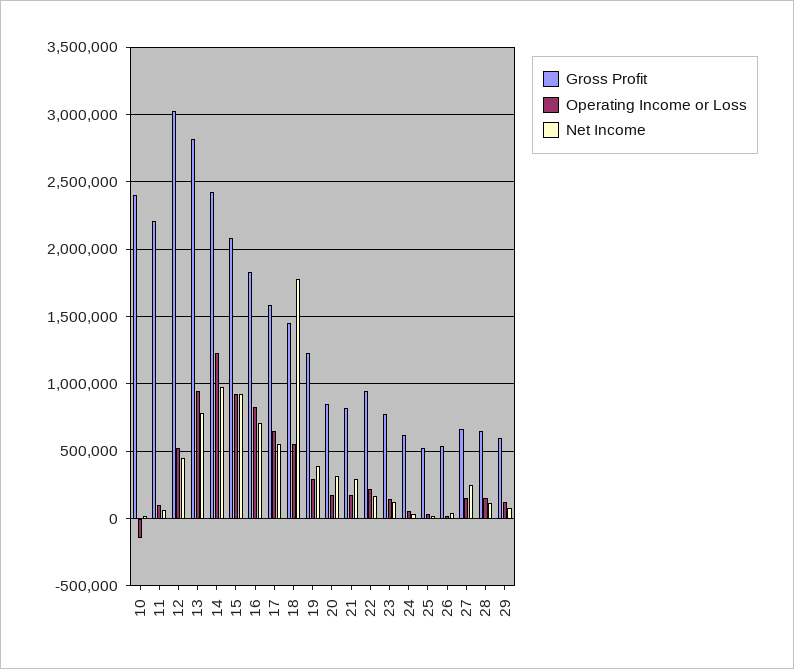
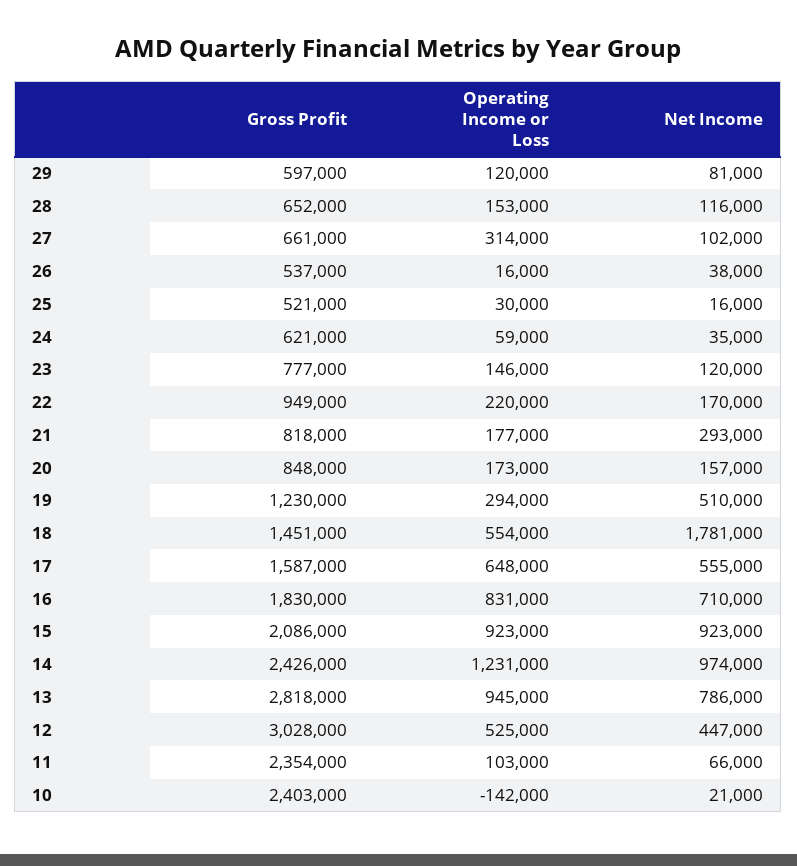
  {
    "Gross Profit": {
      "10": 2403000,
-     "11": 2200000,
+     "11": 2354000,
      "12": 3028000,
      "13": 2818000,
      "14": 2426000,
      "15": 2086000,
      "16": 1830000,
      "17": 1587000,
      "18": 1451000,
      "19": 1230000,
      "20": 848000,
      "21": 818000,
      "22": 949000,
      "23": 777000,
      "24": 621000,
      "25": 521000,
      "26": 537000,
      "27": 661000,
      "28": 652000,
      "29": 597000
    },
    "Operating Income or Loss": {
      "10": -142000,
      "11": 103000,
      "12": 525000,
      "13": 945000,
      "14": 1231000,
      "15": 923000,
      "16": 831000,
      "17": 648000,
      "18": 554000,
      "19": 294000,
      "20": 173000,
      "21": 177000,
      "22": 220000,
      "23": 146000,
      "24": 59000,
      "25": 30000,
      "26": 16000,
-     "27": 150000,
+     "27": 314000,
      "28": 153000,
      "29": 120000
    },
    "Net Income": {
      "10": 21000,
      "11": 66000,
      "12": 447000,
      "13": 786000,
      "14": 974000,
      "15": 923000,
      "16": 710000,
      "17": 555000,
      "18": 1781000,
-     "19": 400000,
+     "19": 510000,
-     "20": 300000,
+     "20": 157000,
      "21": 293000,
      "22": 170000,
      "23": 120000,
      "24": 35000,
      "25": 16000,
      "26": 38000,
-     "27": 250000,
+     "27": 102000,
      "28": 116000,
      "29": 81000
    }
  }

